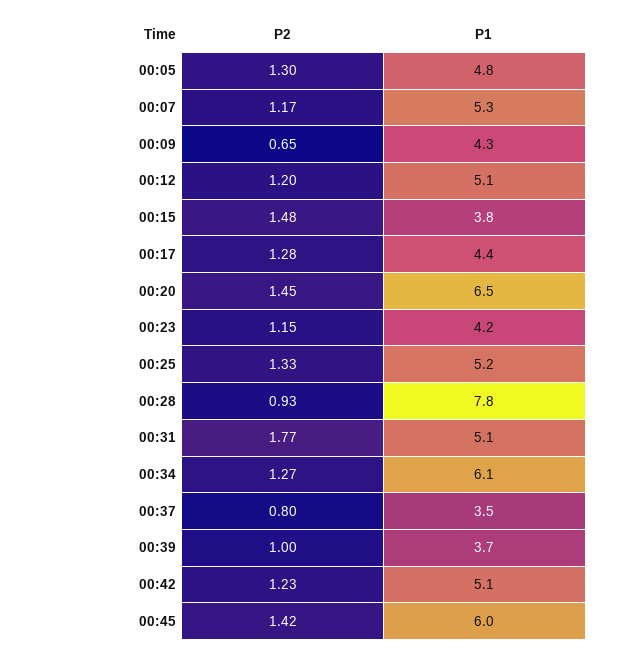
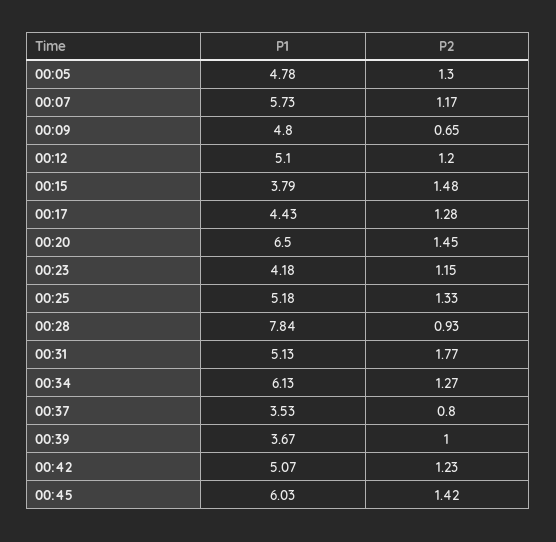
  {
    "P2": {
      "00:05": 1.3,
      "00:07": 1.17,
      "00:09": 0.65,
      "00:12": 1.2,
      "00:15": 1.48,
      "00:17": 1.28,
      "00:20": 1.45,
      "00:23": 1.15,
      "00:25": 1.33,
      "00:28": 0.93,
      "00:31": 1.77,
      "00:34": 1.27,
      "00:37": 0.8,
      "00:39": 1,
      "00:42": 1.23,
      "00:45": 1.42
    },
    "P1": {
      "00:05": 4.78,
-     "00:07": 5.3,
+     "00:07": 5.73,
-     "00:09": 4.3,
+     "00:09": 4.8,
      "00:12": 5.1,
      "00:15": 3.79,
      "00:17": 4.43,
      "00:20": 6.5,
      "00:23": 4.18,
      "00:25": 5.18,
      "00:28": 7.84,
      "00:31": 5.13,
      "00:34": 6.13,
      "00:37": 3.53,
      "00:39": 3.67,
      "00:42": 5.07,
      "00:45": 6.03
    }
  }

